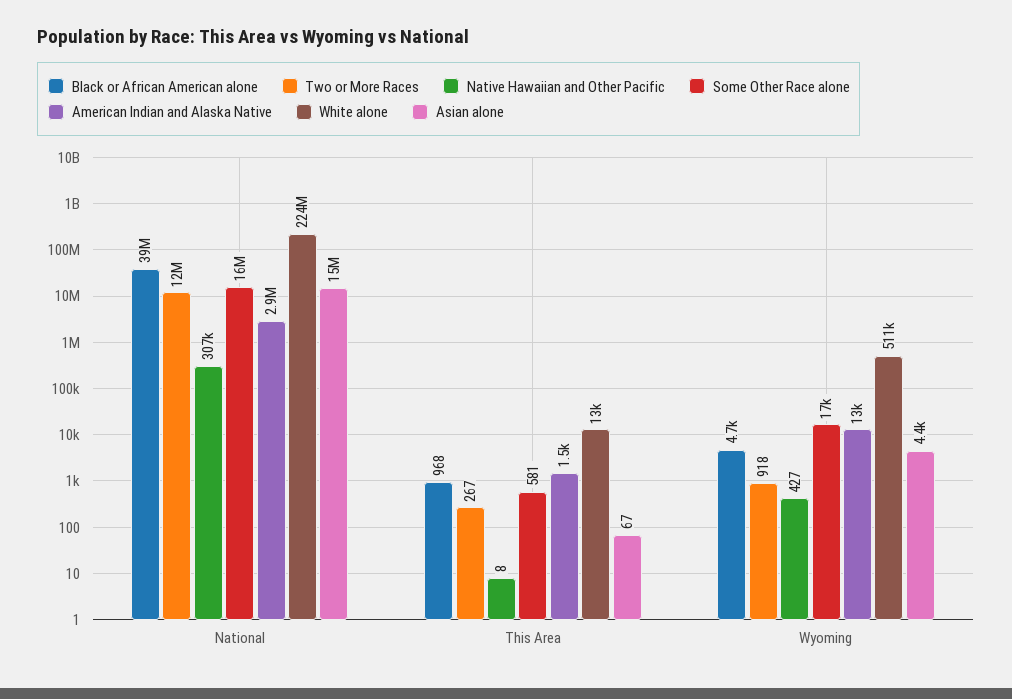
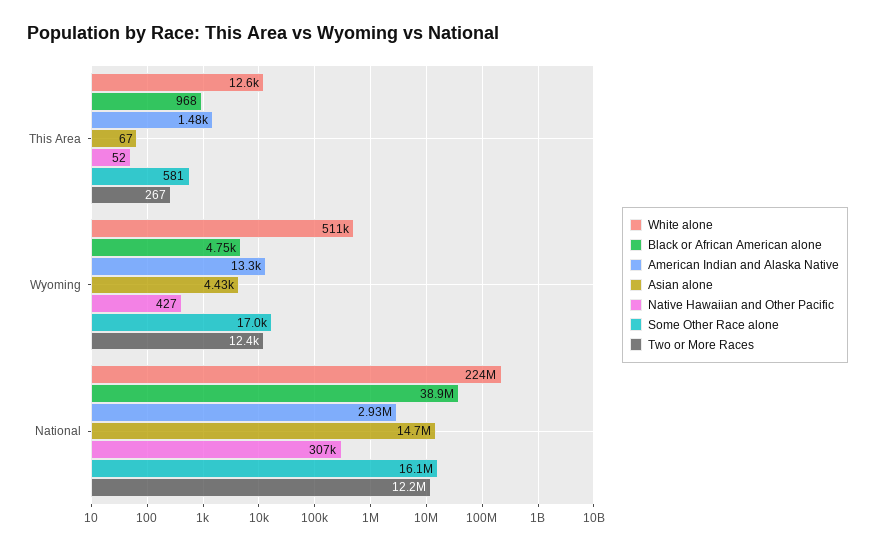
  {
    "Black or African American alone": {
      "National": 38900000,
      "This Area": 968,
      "Wyoming": 4750
    },
    "Two or More Races": {
      "National": 12200000,
      "This Area": 267,
-     "Wyoming": 918
+     "Wyoming": 12400
    },
    "Native Hawaiian and Other Pacific": {
      "National": 307000,
-     "This Area": 8,
+     "This Area": 52,
      "Wyoming": 427
    },
    "Some Other Race alone": {
      "National": 16100000,
      "This Area": 581,
      "Wyoming": 17000
    },
    "American Indian and Alaska Native": {
      "National": 2930000,
      "This Area": 1480,
      "Wyoming": 13300
    },
    "White alone": {
      "National": 224000000,
      "This Area": 12600,
      "Wyoming": 511000
    },
    "Asian alone": {
      "National": 14700000,
      "This Area": 67,
      "Wyoming": 4430
    }
  }

